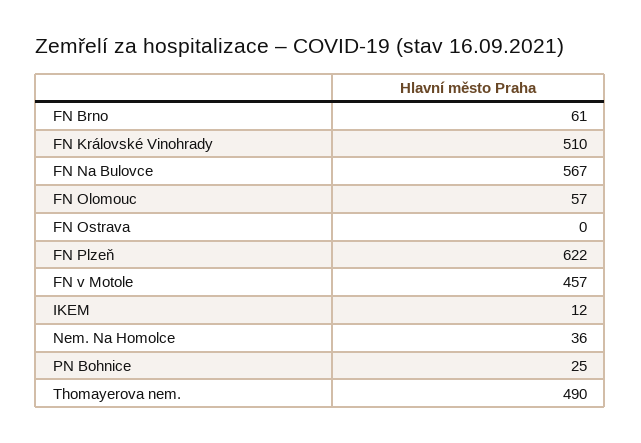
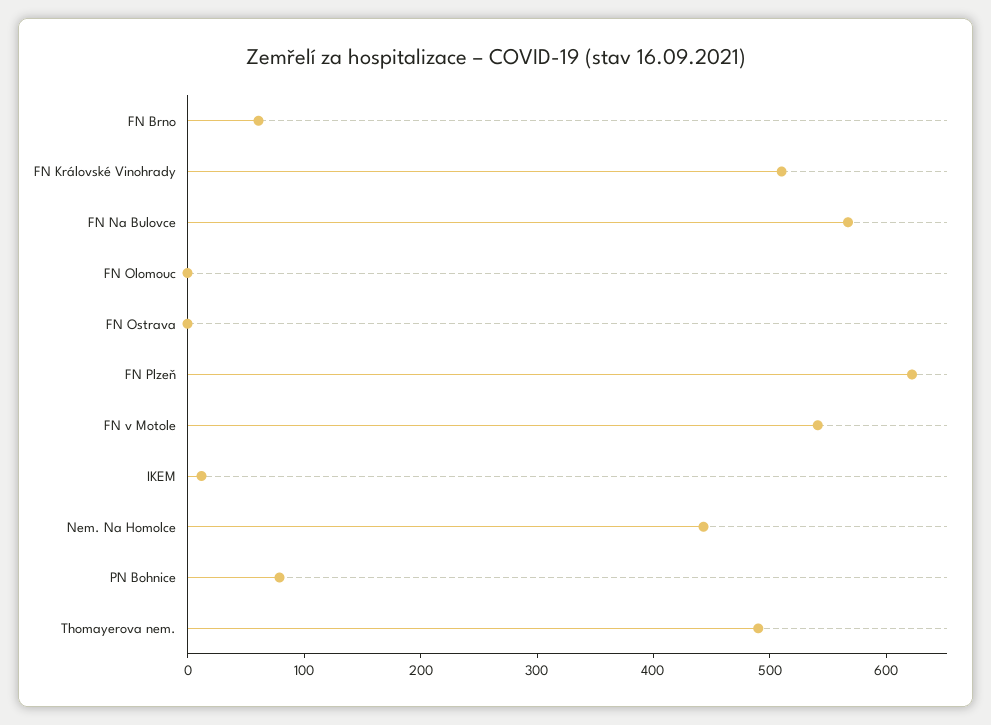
  {
    "FN Brno": 61,
    "FN Královské Vinohrady": 510,
    "FN Na Bulovce": 567,
-   "FN Olomouc": 57,
+   "FN Olomouc": 0,
    "FN Ostrava": 0,
    "FN Plzeň": 622,
-   "FN v Motole": 457,
+   "FN v Motole": 540,
    "IKEM": 12,
-   "Nem. Na Homolce": 36,
+   "Nem. Na Homolce": 440,
-   "PN Bohnice": 25,
+   "PN Bohnice": 80,
    "Thomayerova nem.": 490
  }

